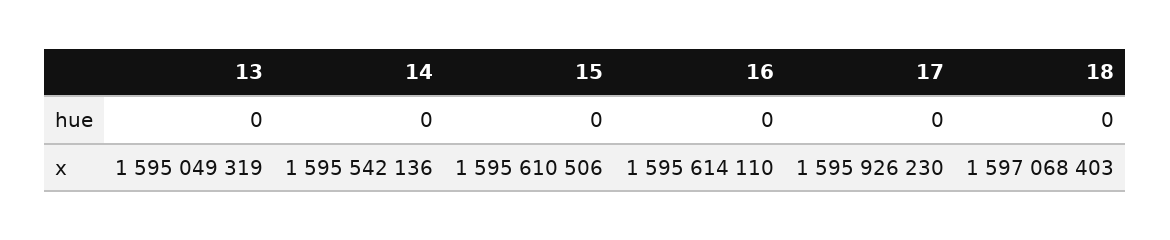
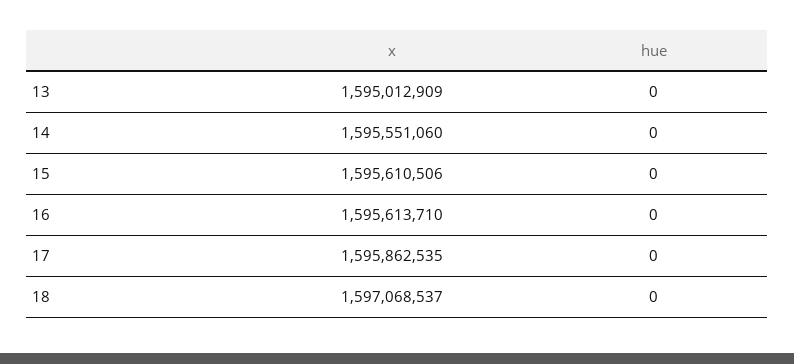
  {
    "13": {
      "hue": 0,
-     "x": 1595049319
+     "x": 1595012909
    },
    "14": {
      "hue": 0,
-     "x": 1595542136
+     "x": 1595551060
    },
    "15": {
      "hue": 0,
      "x": 1595610506
    },
    "16": {
      "hue": 0,
-     "x": 1595614110
+     "x": 1595613710
    },
    "17": {
      "hue": 0,
-     "x": 1595926230
+     "x": 1595862535
    },
    "18": {
      "hue": 0,
-     "x": 1597068403
+     "x": 1597068537
    }
  }

